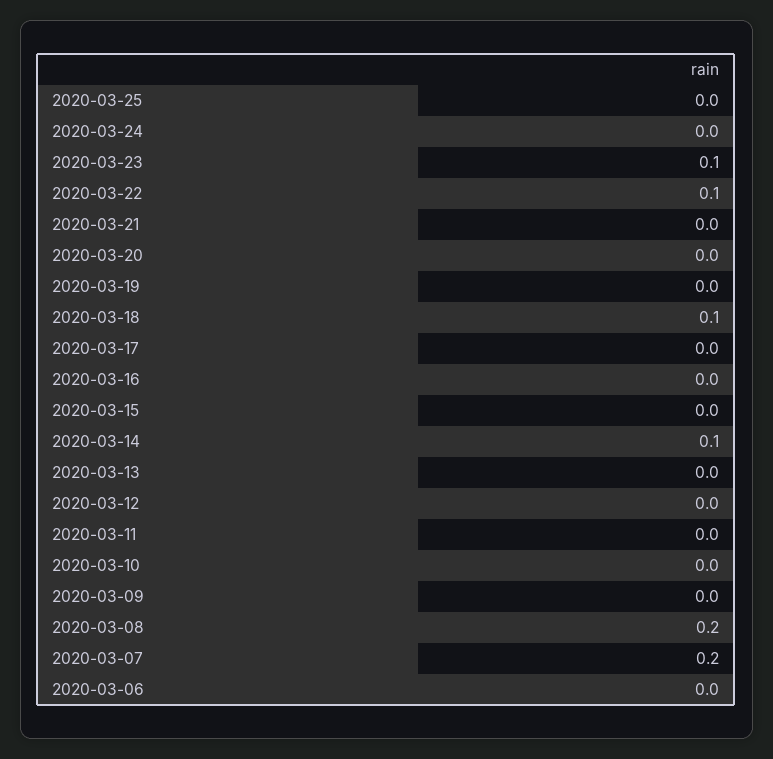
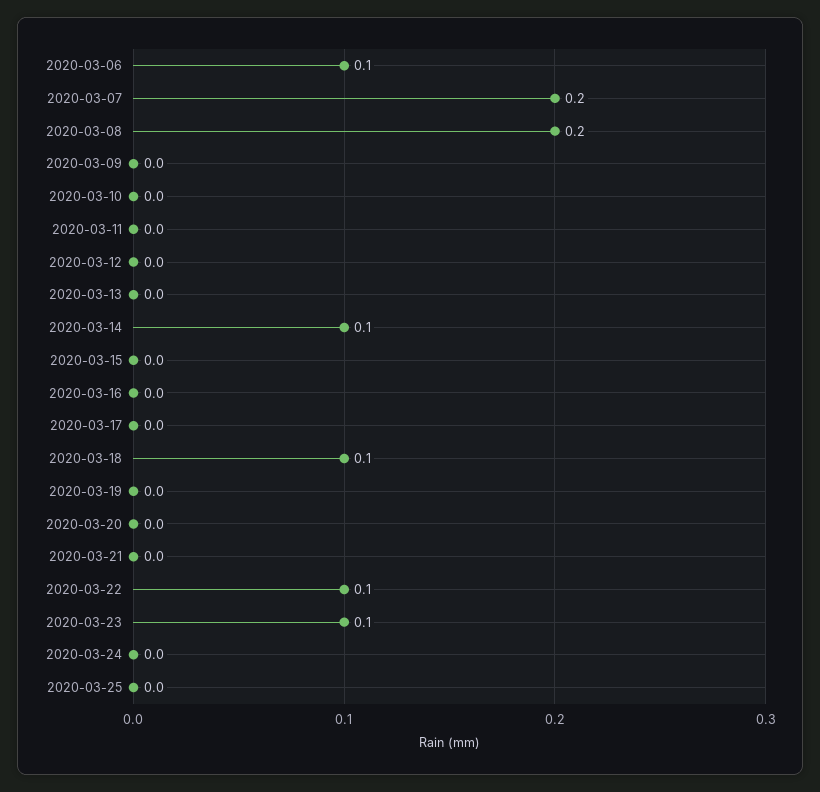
  {
    "2020-03-25": 0,
    "2020-03-24": 0,
    "2020-03-23": 0.1,
    "2020-03-22": 0.1,
    "2020-03-21": 0,
    "2020-03-20": 0,
    "2020-03-19": 0,
    "2020-03-18": 0.1,
    "2020-03-17": 0,
    "2020-03-16": 0,
    "2020-03-15": 0,
    "2020-03-14": 0.1,
    "2020-03-13": 0,
    "2020-03-12": 0,
    "2020-03-11": 0,
    "2020-03-10": 0,
    "2020-03-09": 0,
    "2020-03-08": 0.2,
    "2020-03-07": 0.2,
-   "2020-03-06": 0
+   "2020-03-06": 0.1
  }

